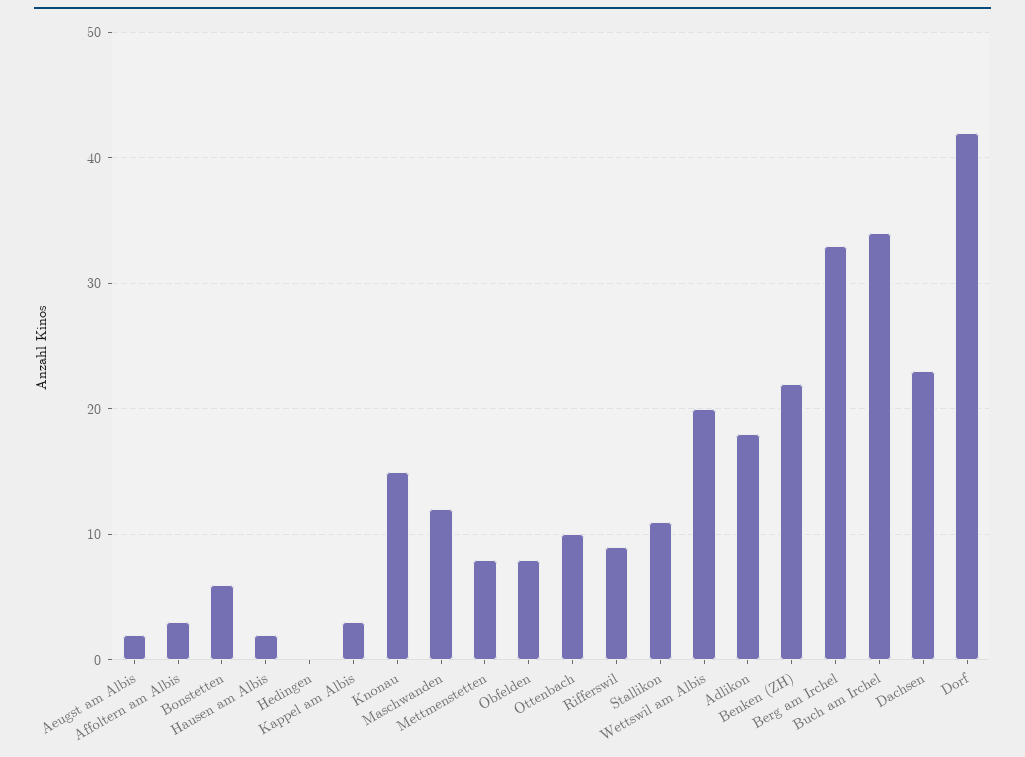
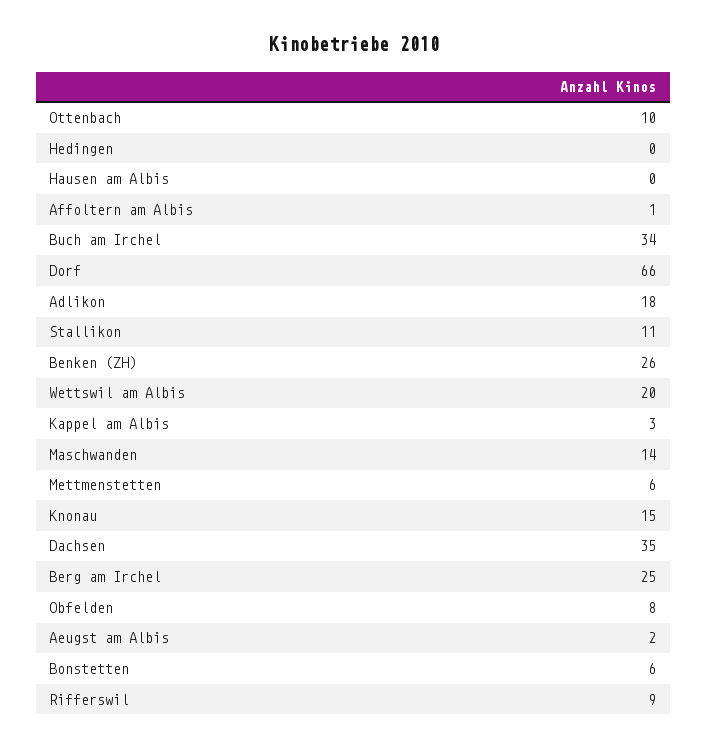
  {
    "Aeugst am Albis": 2,
-   "Affoltern am Albis": 3,
+   "Affoltern am Albis": 1,
    "Bonstetten": 6,
-   "Hausen am Albis": 2,
+   "Hausen am Albis": 0,
    "Hedingen": 0,
    "Kappel am Albis": 3,
    "Knonau": 15,
-   "Maschwanden": 12,
+   "Maschwanden": 14,
-   "Mettmenstetten": 8,
+   "Mettmenstetten": 6,
    "Obfelden": 8,
    "Ottenbach": 10,
    "Rifferswil": 9,
    "Stallikon": 11,
    "Wettswil am Albis": 20,
    "Adlikon": 18,
-   "Benken (ZH)": 22,
+   "Benken (ZH)": 26,
-   "Berg am Irchel": 33,
+   "Berg am Irchel": 25,
    "Buch am Irchel": 34,
-   "Dachsen": 23,
+   "Dachsen": 35,
-   "Dorf": 42
+   "Dorf": 66
  }

